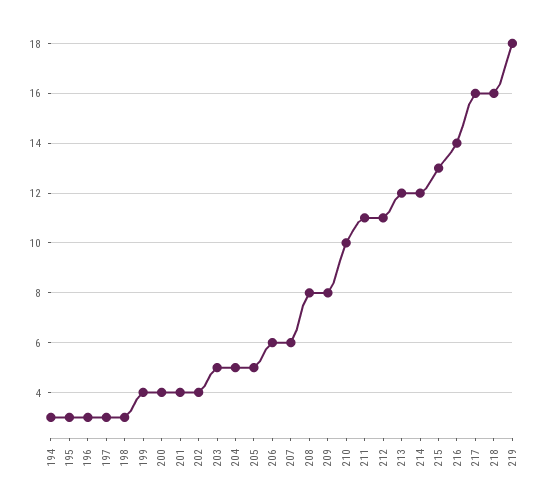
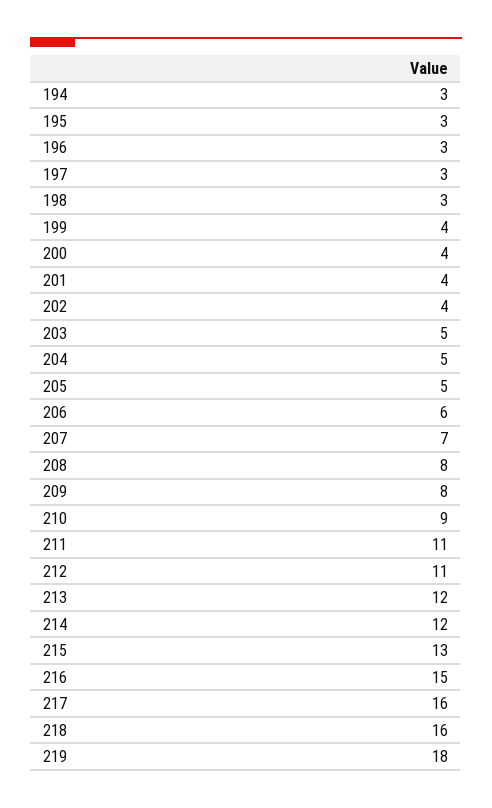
  {
    "194": 3,
    "195": 3,
    "196": 3,
    "197": 3,
    "198": 3,
    "199": 4,
    "200": 4,
    "201": 4,
    "202": 4,
    "203": 5,
    "204": 5,
    "205": 5,
    "206": 6,
-   "207": 6,
+   "207": 7,
    "208": 8,
    "209": 8,
-   "210": 10,
+   "210": 9,
    "211": 11,
    "212": 11,
    "213": 12,
    "214": 12,
    "215": 13,
-   "216": 14,
+   "216": 15,
    "217": 16,
    "218": 16,
    "219": 18
  }

